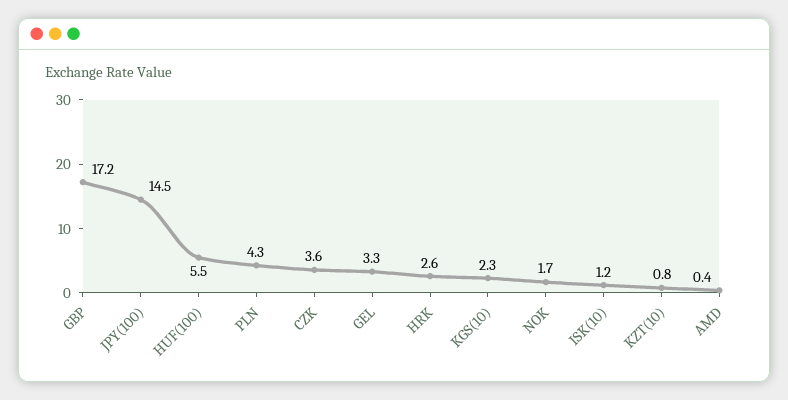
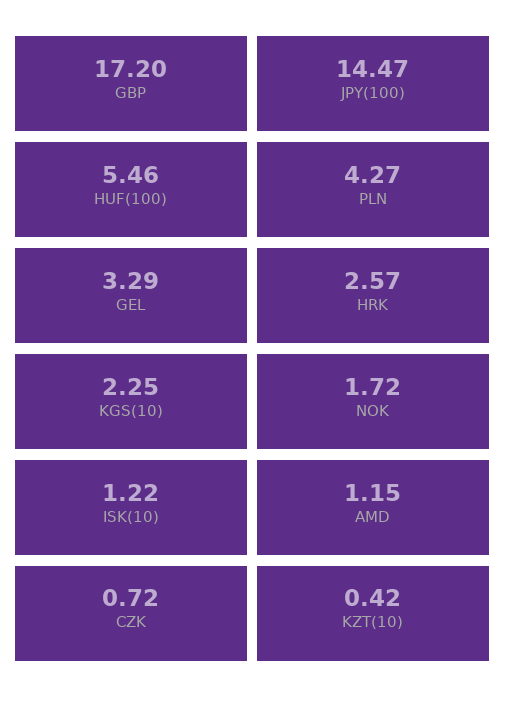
  {
    "GBP": 17.2,
    "JPY(100)": 14.47,
    "HUF(100)": 5.46,
    "PLN": 4.27,
-   "CZK": 3.6,
+   "CZK": 0.72,
    "GEL": 3.29,
    "HRK": 2.57,
    "KGS(10)": 2.25,
    "NOK": 1.72,
    "ISK(10)": 1.22,
-   "KZT(10)": 0.8,
+   "KZT(10)": 0.42,
-   "AMD": 0.4
+   "AMD": 1.15
  }

